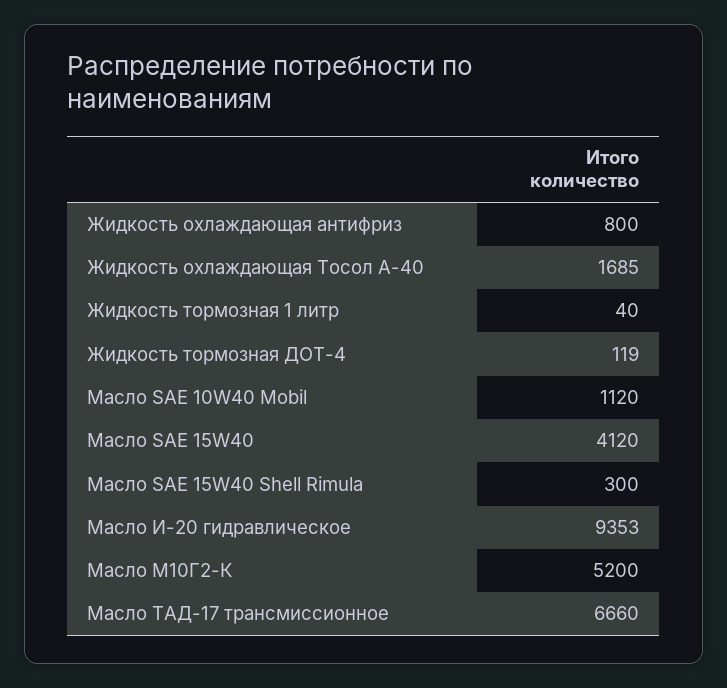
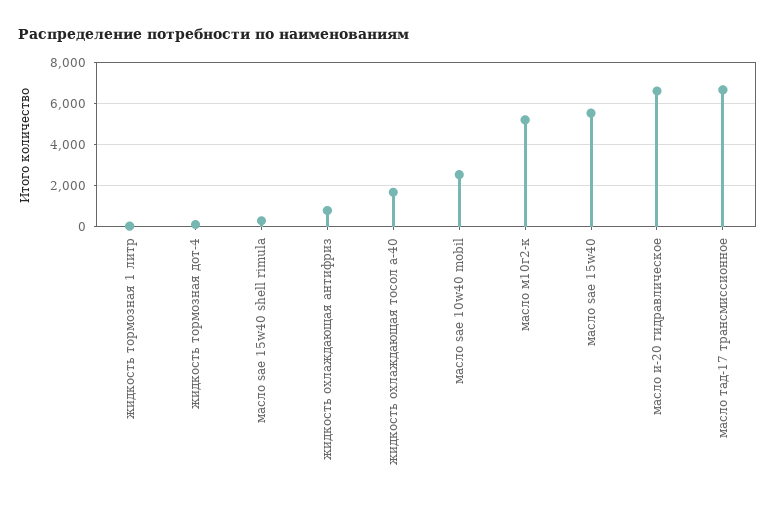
  {
    "Жидкость охлаждающая антифриз": 800,
    "Жидкость охлаждающая Тосол А-40": 1685,
    "Жидкость тормозная 1 литр": 40,
    "Жидкость тормозная ДОТ-4": 119,
-   "Масло SAE 10W40 Mobil": 1120,
+   "Масло SAE 10W40 Mobil": 2500,
-   "Масло SAE 15W40": 4120,
+   "Масло SAE 15W40": 5500,
    "Масло SAE 15W40 Shell Rimula": 300,
-   "Масло И-20 гидравлическое": 9353,
+   "Масло И-20 гидравлическое": 6500,
    "Масло М10Г2-К": 5200,
    "Масло ТАД-17 трансмиссионное": 6660
  }

